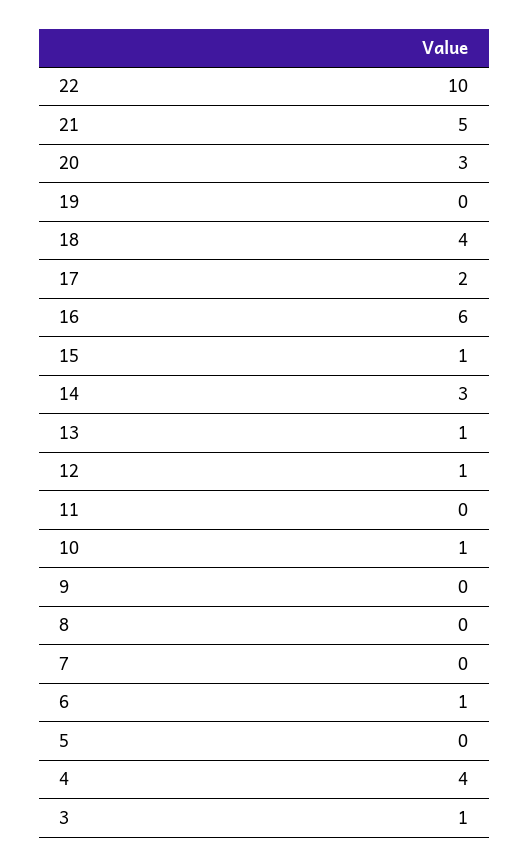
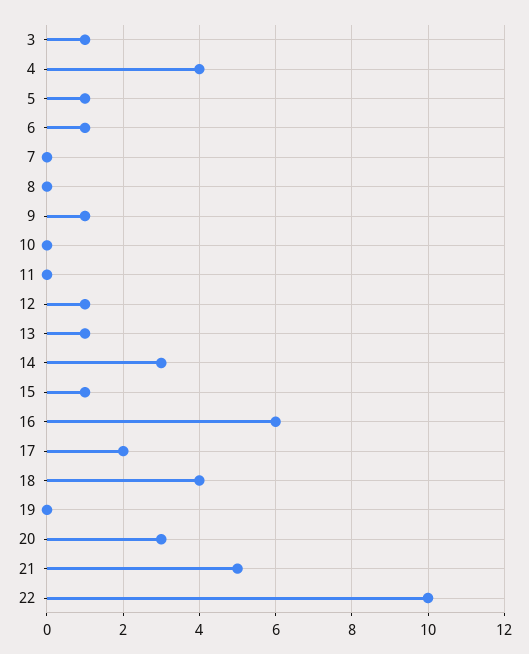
  {
    "22": 10,
    "21": 5,
    "20": 3,
    "19": 0,
    "18": 4,
    "17": 2,
    "16": 6,
    "15": 1,
    "14": 3,
    "13": 1,
    "12": 1,
    "11": 0,
-   "10": 1,
+   "10": 0,
-   "9": 0,
+   "9": 1,
    "8": 0,
    "7": 0,
    "6": 1,
-   "5": 0,
+   "5": 1,
    "4": 4,
    "3": 1
  }

